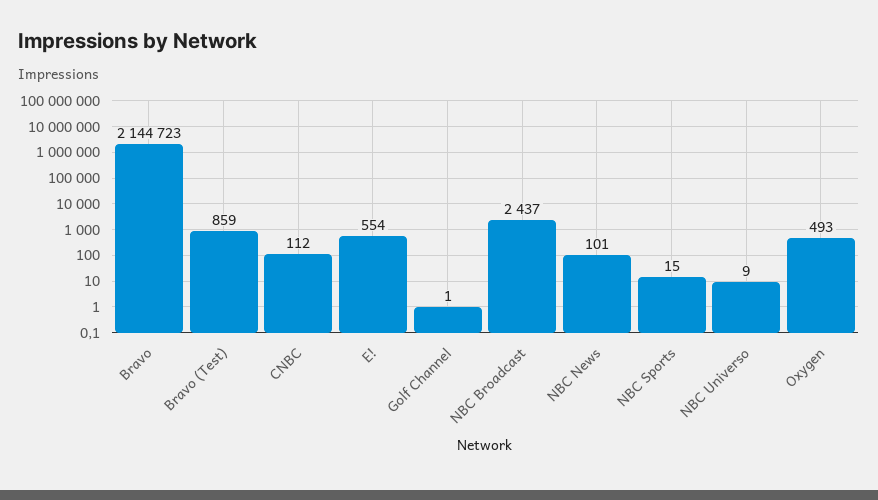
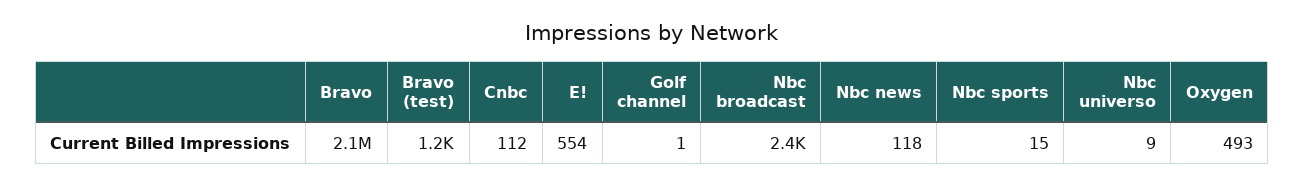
  {
    "Bravo": 2144723,
-   "Bravo (Test)": 859,
+   "Bravo (Test)": 1200,
    "CNBC": 112,
    "E!": 554,
    "Golf Channel": 1,
    "NBC Broadcast": 2437,
-   "NBC News": 101,
+   "NBC News": 118,
    "NBC Sports": 15,
    "NBC Universo": 9,
    "Oxygen": 493
  }

